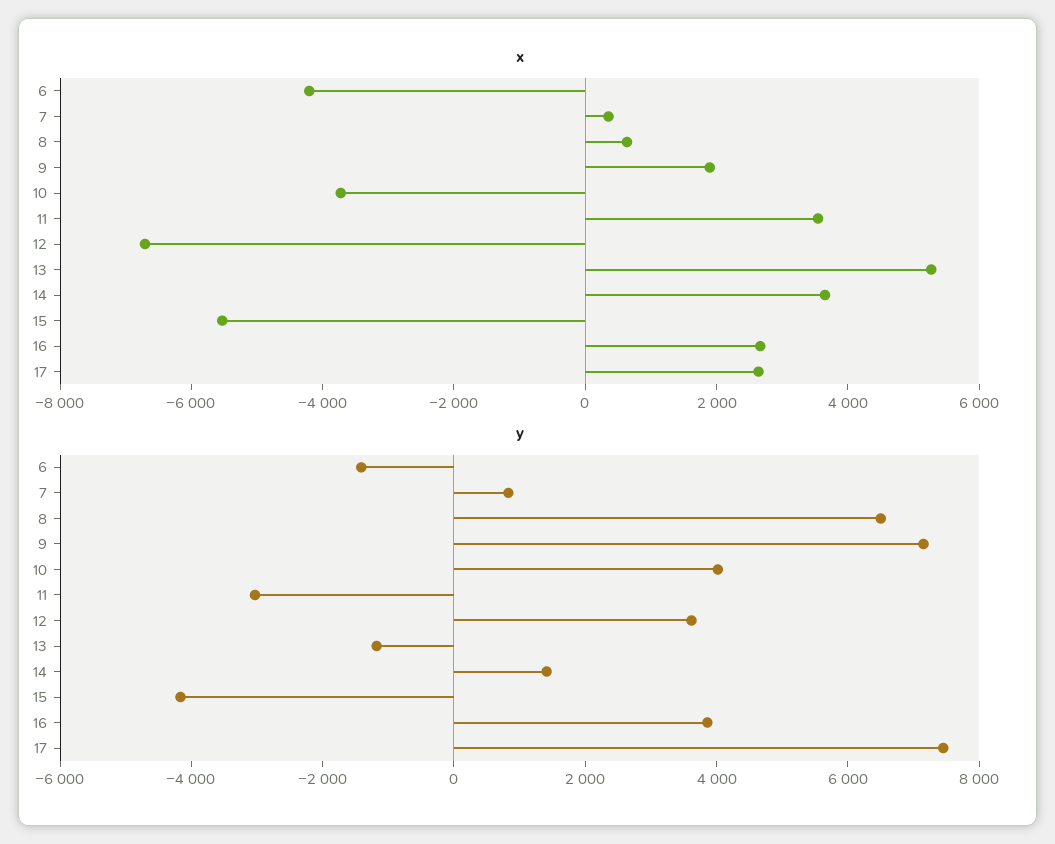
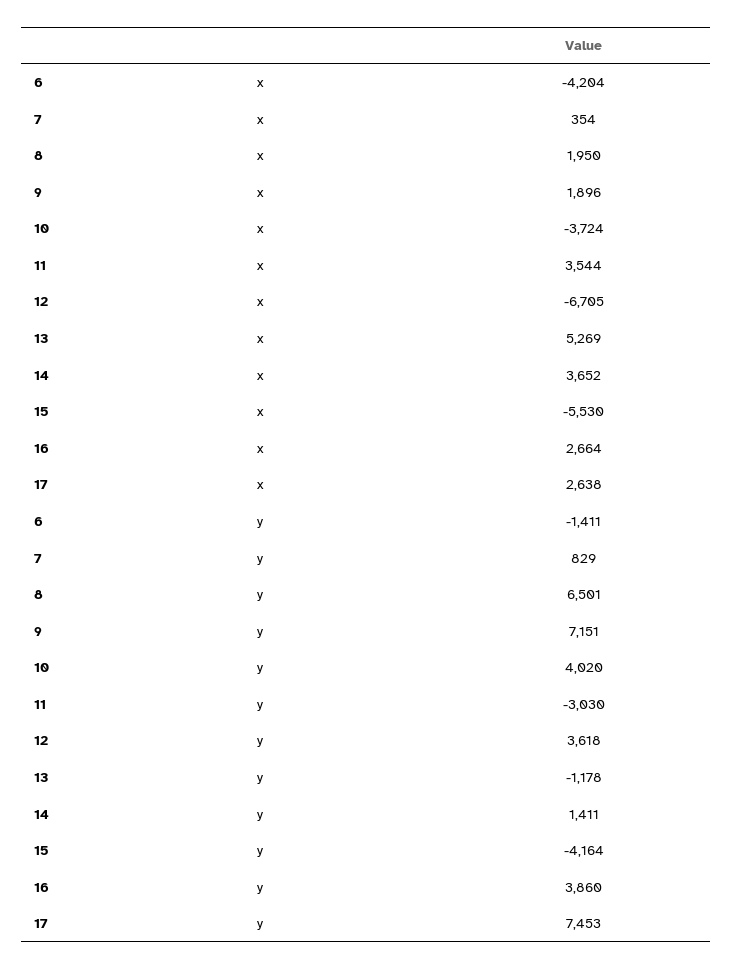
  {
    "x": {
      "6": -4204,
      "7": 354,
-     "8": 500,
+     "8": 1950,
      "9": 1896,
      "10": -3724,
      "11": 3544,
      "12": -6705,
      "13": 5269,
      "14": 3652,
      "15": -5530,
      "16": 2664,
      "17": 2638
    },
    "y": {
      "6": -1411,
      "7": 829,
      "8": 6501,
      "9": 7151,
      "10": 4020,
      "11": -3030,
      "12": 3618,
      "13": -1178,
      "14": 1411,
      "15": -4164,
      "16": 3860,
      "17": 7453
    }
  }

